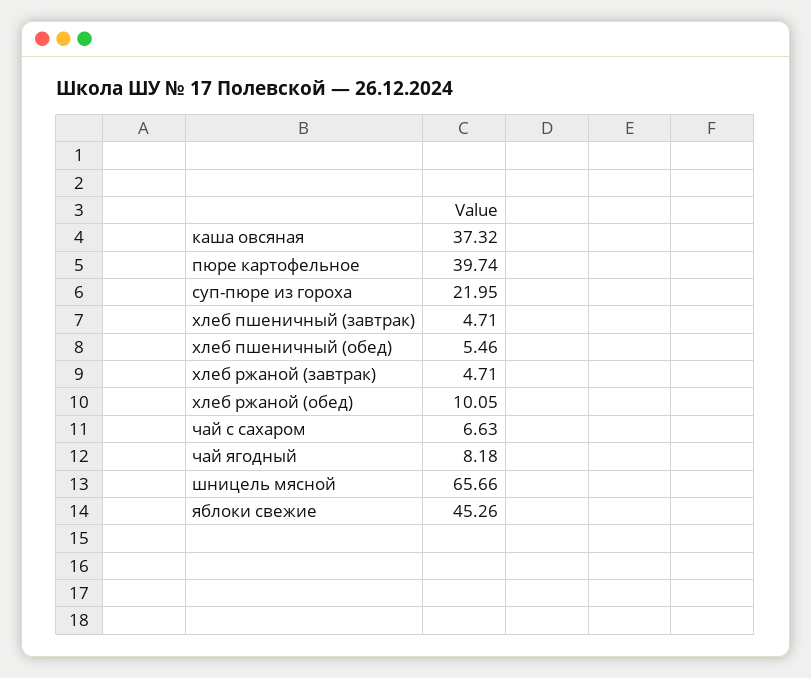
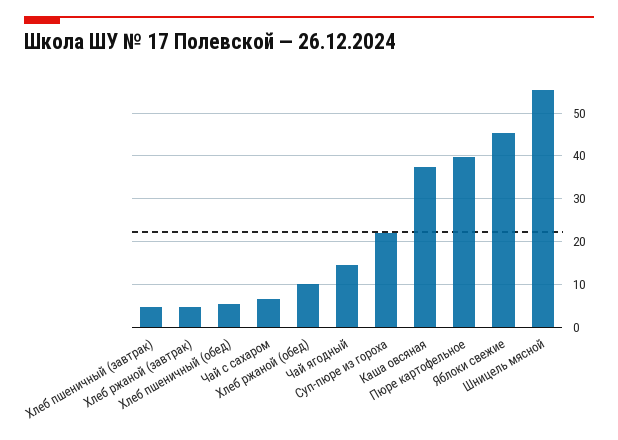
  {
    "каша овсяная": 37.32,
    "пюре картофельное": 39.74,
    "суп-пюре из гороха": 21.95,
    "хлеб пшеничный (завтрак)": 4.71,
    "хлеб пшеничный (обед)": 5.46,
    "хлеб ржаной (завтрак)": 4.71,
    "хлеб ржаной (обед)": 10.05,
    "чай с сахаром": 6.63,
-   "чай ягодный": 8.18,
+   "чай ягодный": 14,
-   "шницель мясной": 65.66,
+   "шницель мясной": 56,
    "яблоки свежие": 45.26
  }

